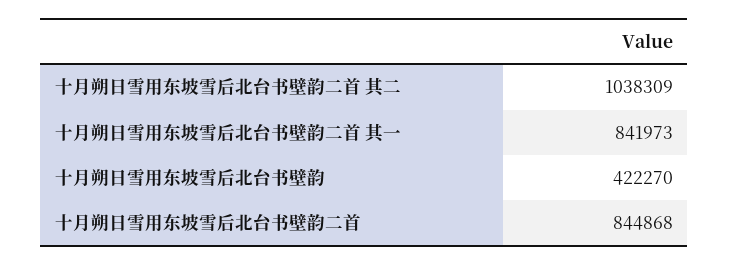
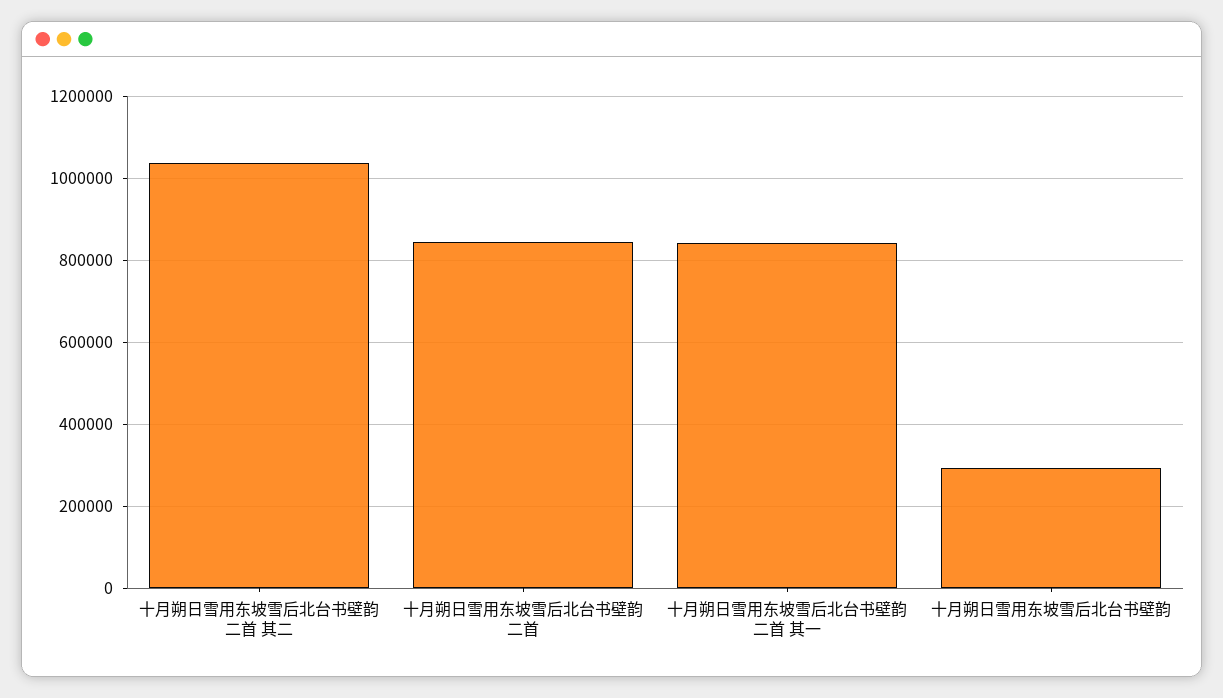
  {
    "十月朔日雪用东坡雪后北台书壁韵二首 其二": 1038309,
    "十月朔日雪用东坡雪后北台书壁韵二首 其一": 841973,
-   "十月朔日雪用东坡雪后北台书壁韵": 422270,
+   "十月朔日雪用东坡雪后北台书壁韵": 300000,
    "十月朔日雪用东坡雪后北台书壁韵二首": 844868
  }

